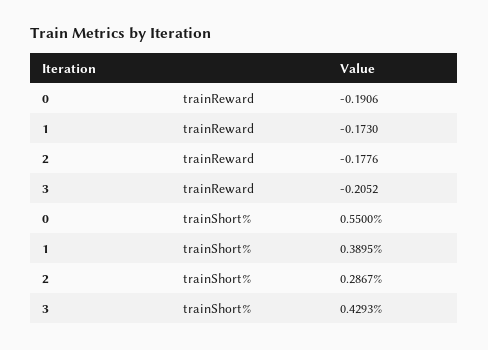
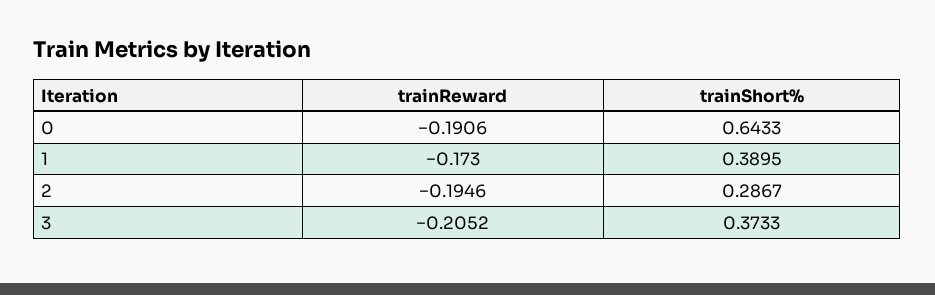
  {
    "0": {
      "trainReward": -0.1906,
-     "trainShort%": 0.55
+     "trainShort%": 0.6433
    },
    "1": {
      "trainReward": -0.173,
      "trainShort%": 0.3895
    },
    "2": {
-     "trainReward": -0.1776,
+     "trainReward": -0.1946,
      "trainShort%": 0.2867
    },
    "3": {
      "trainReward": -0.2052,
-     "trainShort%": 0.4293
+     "trainShort%": 0.3733
    }
  }

